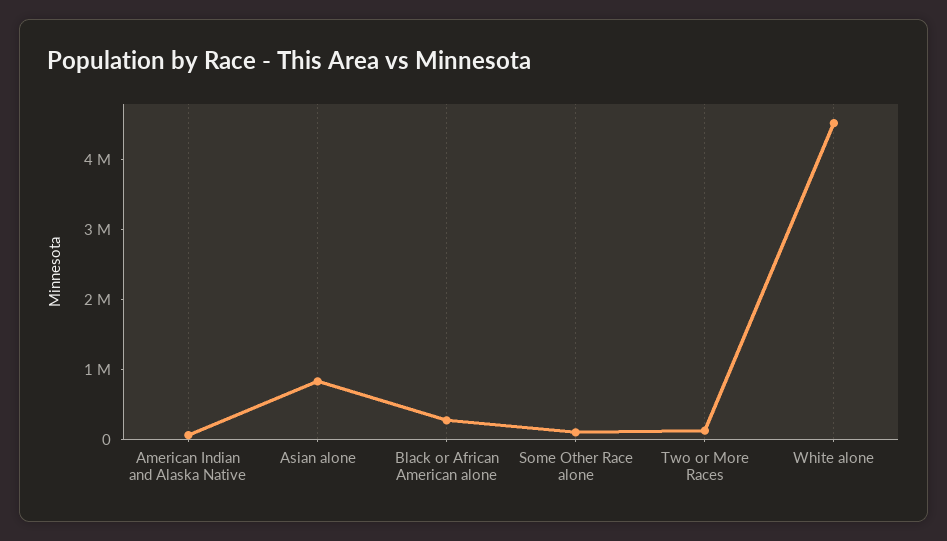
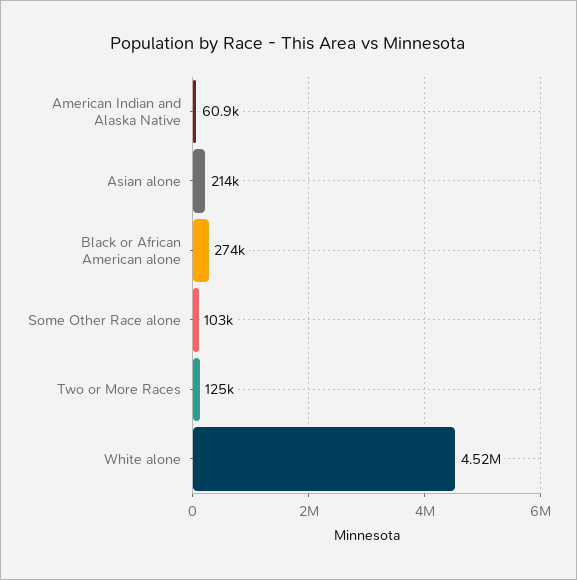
  {
    "American Indian and Alaska Native": 60900,
-   "Asian alone": 800000,
+   "Asian alone": 214000,
    "Black or African American alone": 274000,
    "Some Other Race alone": 103000,
    "Two or More Races": 125000,
    "White alone": 4520000
  }

